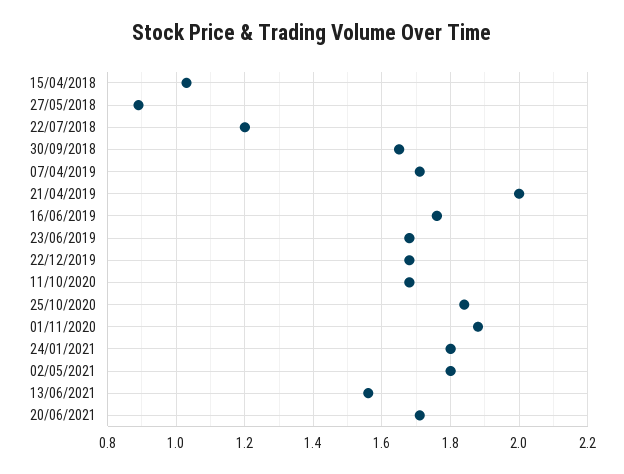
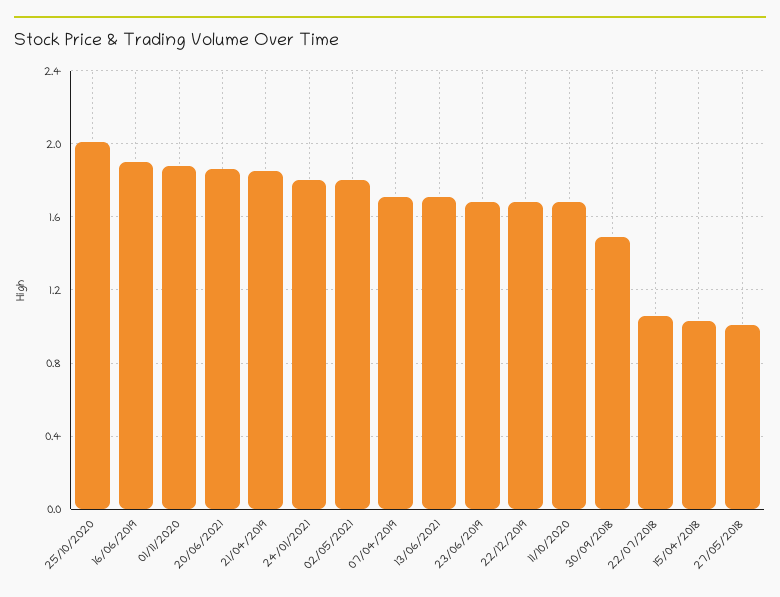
  {
    "15/04/2018": 1.05,
-   "27/05/2018": 0.9,
+   "27/05/2018": 1,
-   "22/07/2018": 1.2,
+   "22/07/2018": 1.05,
-   "30/09/2018": 1.65,
+   "30/09/2018": 1.5,
    "07/04/2019": 1.7,
-   "21/04/2019": 2,
+   "21/04/2019": 1.85,
-   "16/06/2019": 1.75,
+   "16/06/2019": 1.9,
    "23/06/2019": 1.7,
    "22/12/2019": 1.7,
    "11/10/2020": 1.7,
-   "25/10/2020": 1.85,
+   "25/10/2020": 2,
    "01/11/2020": 1.9,
    "24/01/2021": 1.8,
    "02/05/2021": 1.8,
-   "13/06/2021": 1.55,
+   "13/06/2021": 1.7,
-   "20/06/2021": 1.7
+   "20/06/2021": 1.85
  }

